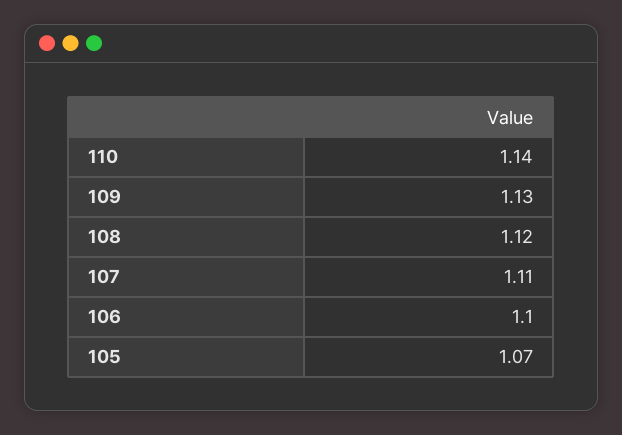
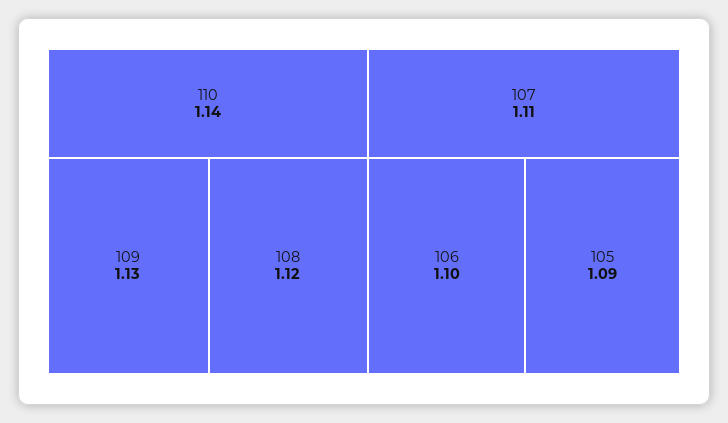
  {
    "110": 1.14,
    "109": 1.13,
    "108": 1.12,
    "107": 1.11,
    "106": 1.1,
-   "105": 1.07
+   "105": 1.09
  }

